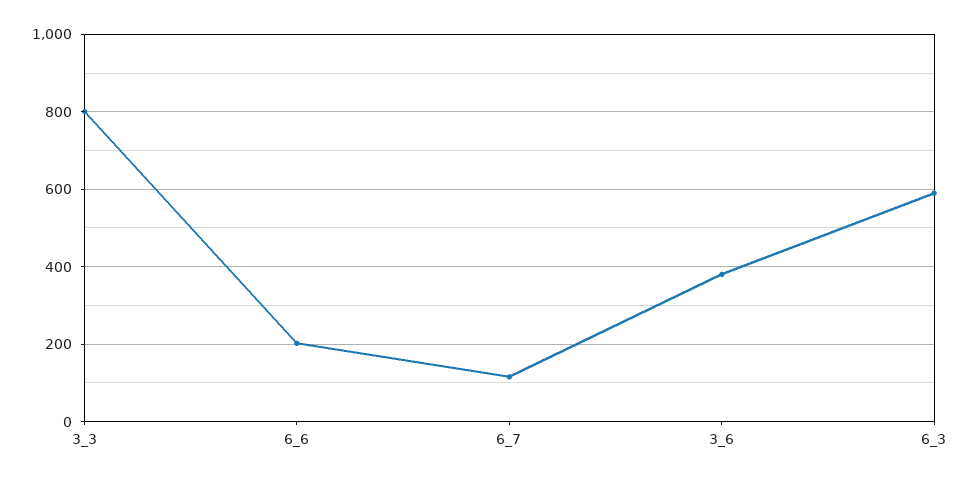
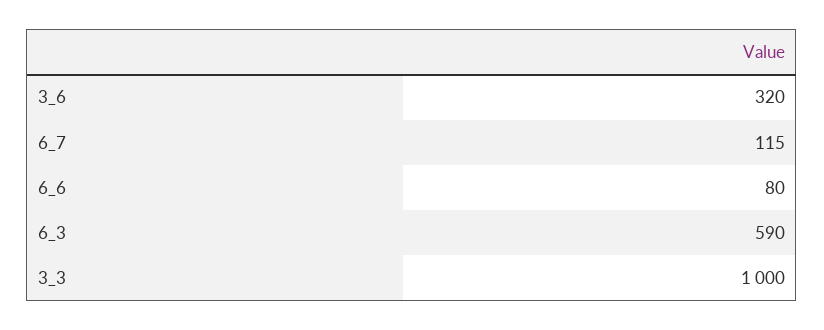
  {
-   "3_3": 800,
+   "3_3": 1000,
-   "6_6": 200,
+   "6_6": 80,
    "6_7": 115,
-   "3_6": 380,
+   "3_6": 320,
    "6_3": 590
  }

